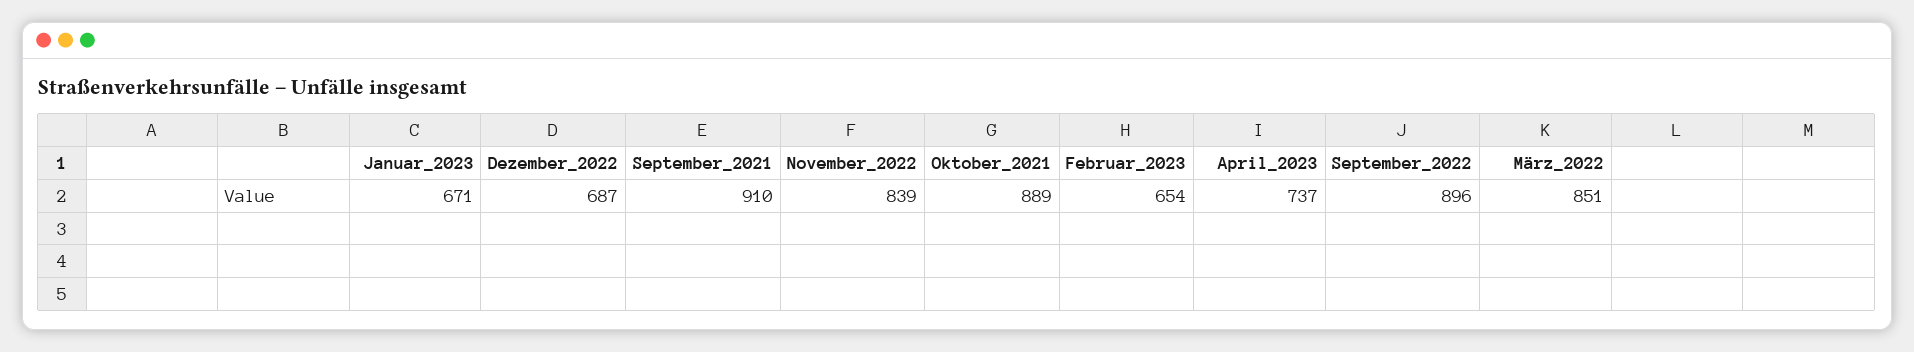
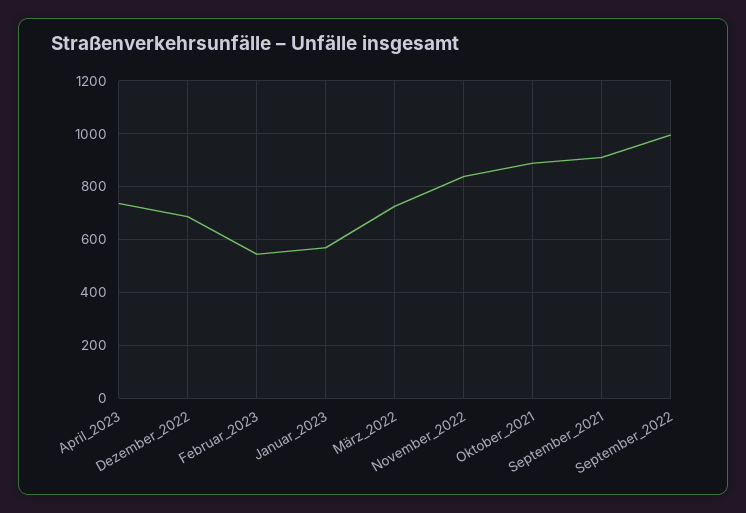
  {
-   "Januar_2023": 671,
+   "Januar_2023": 575,
    "Dezember_2022": 687,
    "September_2021": 910,
    "November_2022": 839,
    "Oktober_2021": 889,
-   "Februar_2023": 654,
+   "Februar_2023": 550,
    "April_2023": 737,
-   "September_2022": 896,
+   "September_2022": 1000,
-   "März_2022": 851
+   "März_2022": 725
  }

